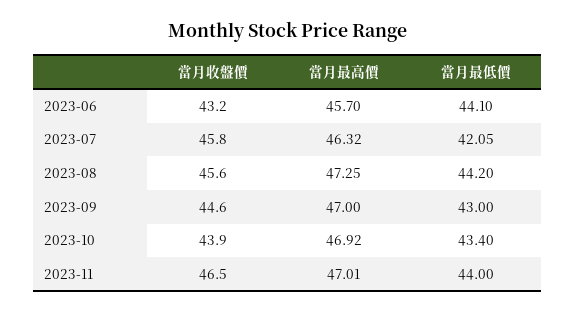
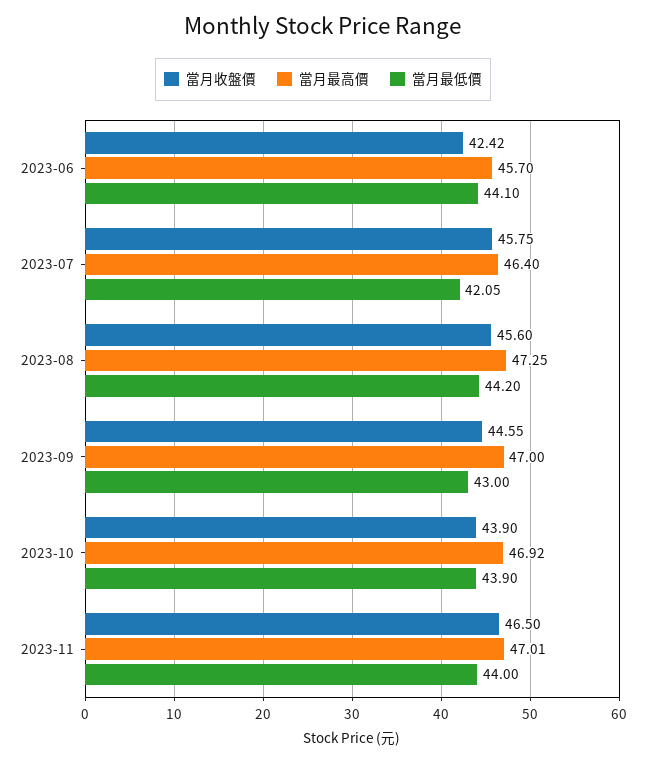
  {
    "當月收盤價": {
-     "2023-06": 43.2,
+     "2023-06": 42.42,
      "2023-07": 45.75,
      "2023-08": 45.6,
      "2023-09": 44.55,
      "2023-10": 43.9,
      "2023-11": 46.5
    },
    "當月最高價": {
      "2023-06": 45.7,
-     "2023-07": 46.32,
+     "2023-07": 46.4,
      "2023-08": 47.25,
      "2023-09": 47,
      "2023-10": 46.92,
      "2023-11": 47.01
    },
    "當月最低價": {
      "2023-06": 44.1,
      "2023-07": 42.05,
      "2023-08": 44.2,
      "2023-09": 43,
-     "2023-10": 43.4,
+     "2023-10": 43.9,
      "2023-11": 44
    }
  }

